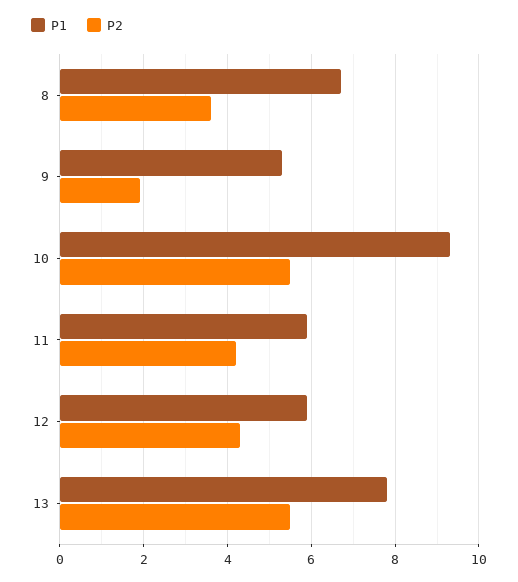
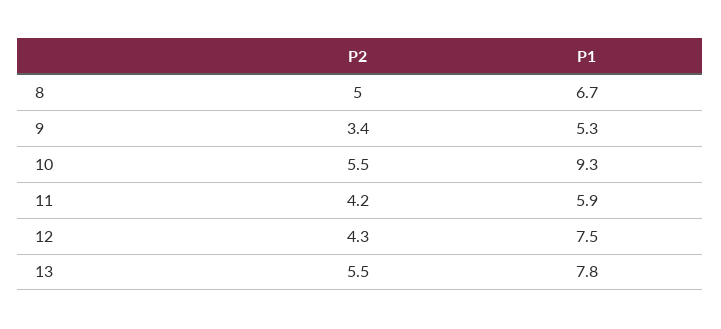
  {
    "P1": {
      "8": 6.7,
      "9": 5.3,
      "10": 9.3,
      "11": 5.9,
-     "12": 6,
+     "12": 7.5,
      "13": 7.8
    },
    "P2": {
-     "8": 3.5,
+     "8": 5,
-     "9": 2,
+     "9": 3.4,
      "10": 5.5,
      "11": 4.2,
      "12": 4.3,
      "13": 5.5
    }
  }

